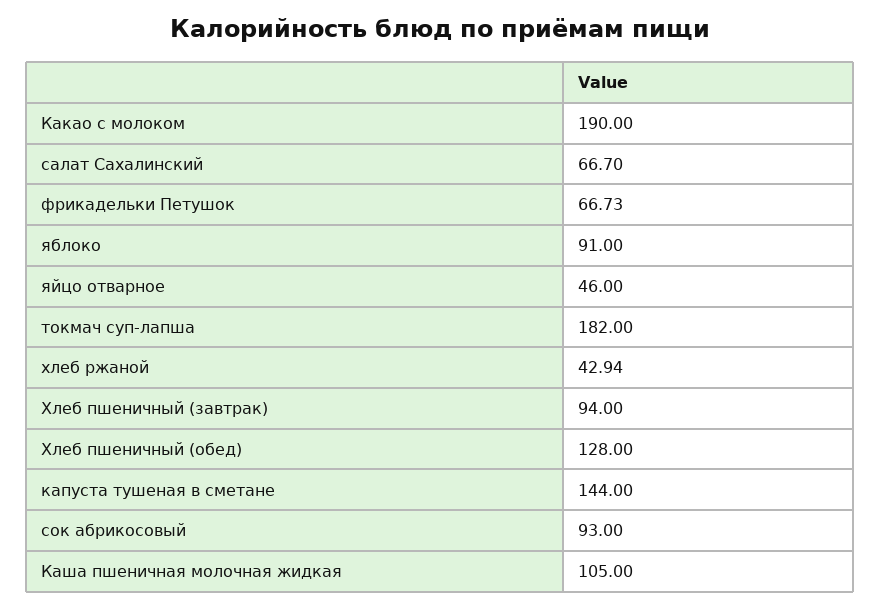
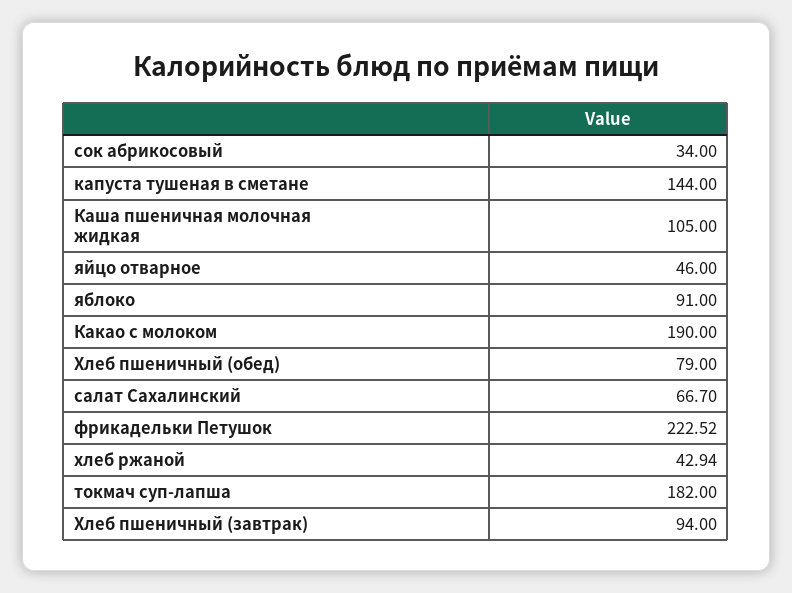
  {
    "Какао с молоком": 190,
    "салат Сахалинский": 66.7,
-   "фрикадельки Петушок": 66.73,
+   "фрикадельки Петушок": 222.52,
    "яблоко": 91,
    "яйцо отварное": 46,
    "токмач суп-лапша": 182,
    "хлеб ржаной": 42.94,
    "Хлеб пшеничный (завтрак)": 94,
-   "Хлеб пшеничный (обед)": 128,
+   "Хлеб пшеничный (обед)": 79,
    "капуста тушеная в сметане": 144,
-   "сок абрикосовый": 93,
+   "сок абрикосовый": 34,
    "Каша пшеничная молочная жидкая": 105
  }

